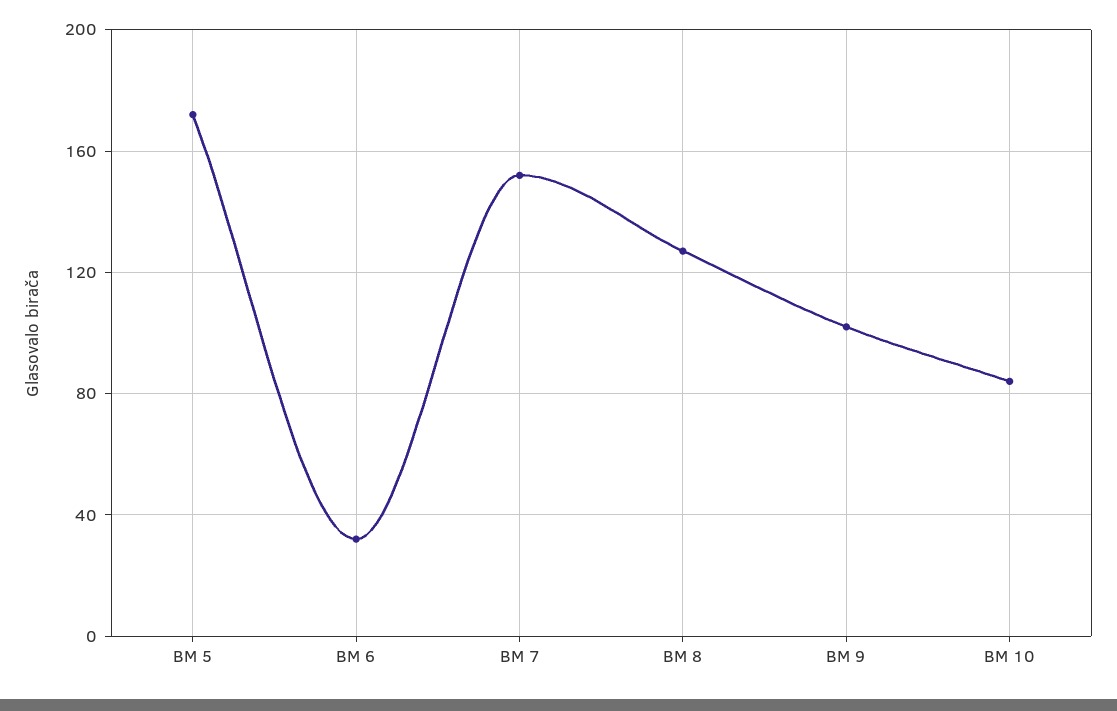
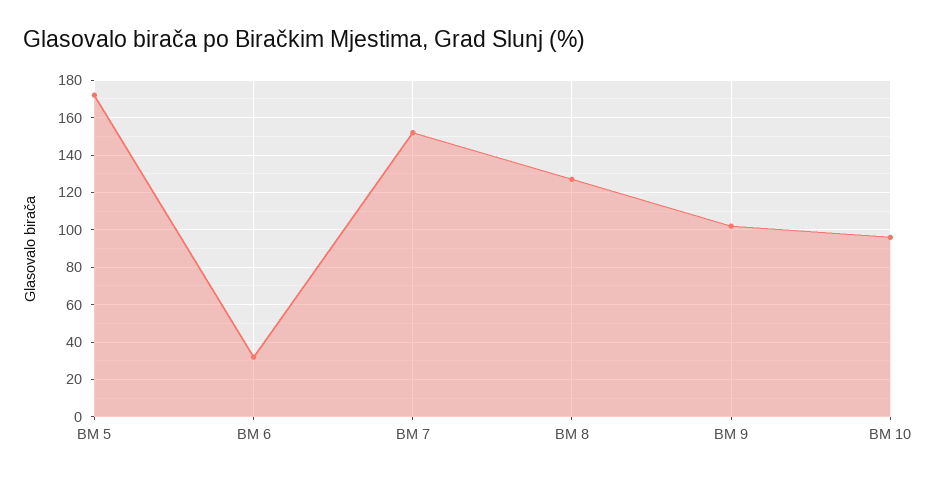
  {
    "BM 5": 170,
    "BM 6": 30,
    "BM 7": 150,
    "BM 8": 125,
    "BM 9": 100,
-   "BM 10": 85
+   "BM 10": 95
  }

